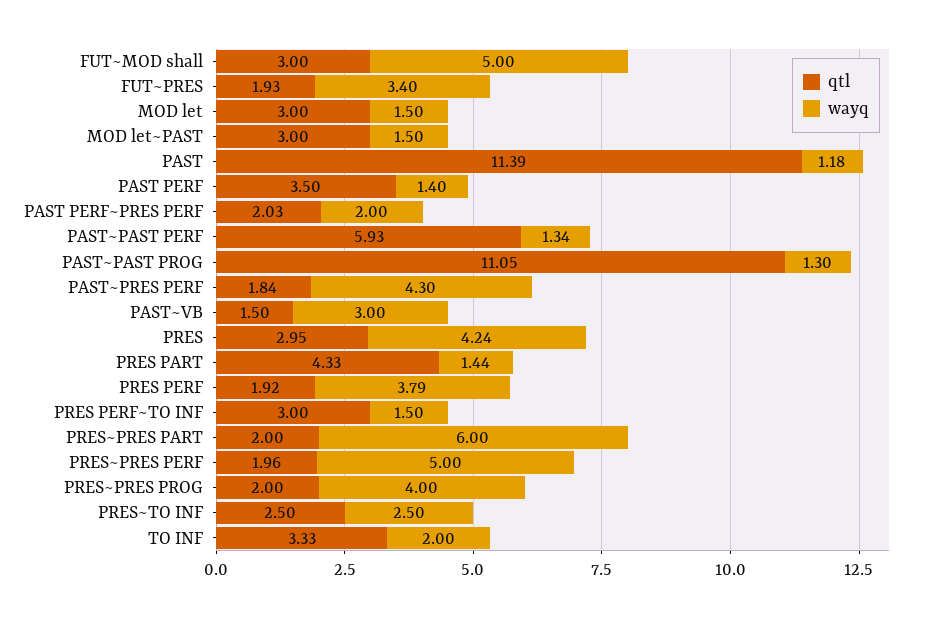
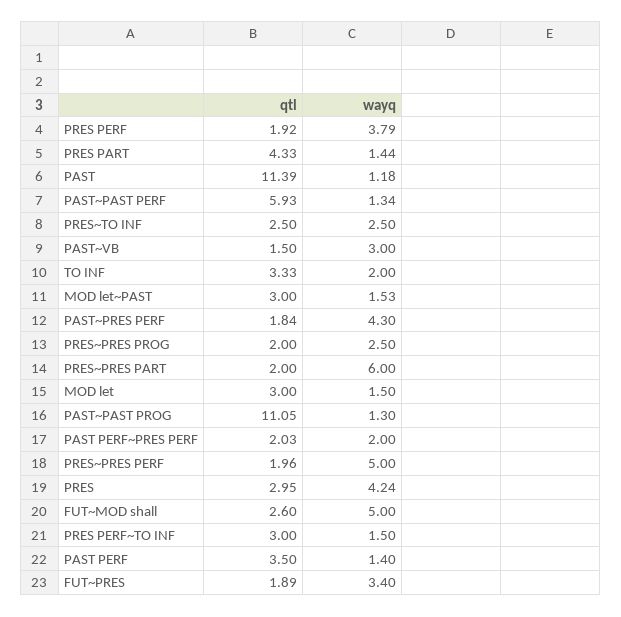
  {
    "qtl": {
-     "FUT~MOD shall": 3,
+     "FUT~MOD shall": 2.6,
-     "FUT~PRES": 1.93,
+     "FUT~PRES": 1.89,
      "MOD let": 3,
      "MOD let~PAST": 3,
      "PAST": 11.39,
      "PAST PERF": 3.5,
      "PAST PERF~PRES PERF": 2.03,
      "PAST~PAST PERF": 5.93,
      "PAST~PAST PROG": 11.05,
      "PAST~PRES PERF": 1.84,
      "PAST~VB": 1.5,
      "PRES": 2.95,
      "PRES PART": 4.33,
      "PRES PERF": 1.92,
      "PRES PERF~TO INF": 3,
      "PRES~PRES PART": 2,
      "PRES~PRES PERF": 1.96,
      "PRES~PRES PROG": 2,
      "PRES~TO INF": 2.5,
      "TO INF": 3.33
    },
    "wayq": {
      "FUT~MOD shall": 5,
      "FUT~PRES": 3.4,
      "MOD let": 1.5,
-     "MOD let~PAST": 1.5,
+     "MOD let~PAST": 1.53,
      "PAST": 1.18,
      "PAST PERF": 1.4,
      "PAST PERF~PRES PERF": 2,
      "PAST~PAST PERF": 1.34,
      "PAST~PAST PROG": 1.3,
      "PAST~PRES PERF": 4.3,
      "PAST~VB": 3,
      "PRES": 4.24,
      "PRES PART": 1.44,
      "PRES PERF": 3.79,
      "PRES PERF~TO INF": 1.5,
      "PRES~PRES PART": 6,
      "PRES~PRES PERF": 5,
-     "PRES~PRES PROG": 4,
+     "PRES~PRES PROG": 2.5,
      "PRES~TO INF": 2.5,
      "TO INF": 2
    }
  }

